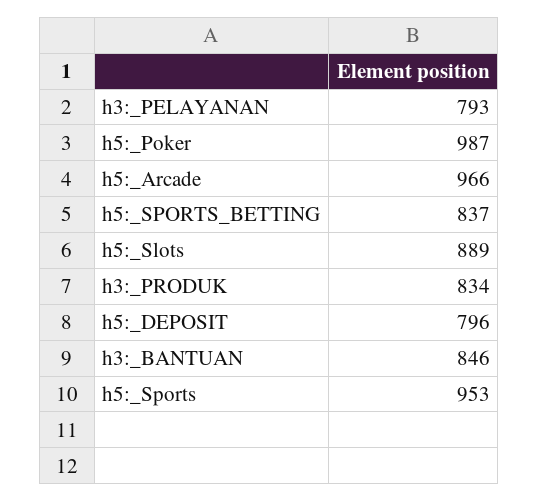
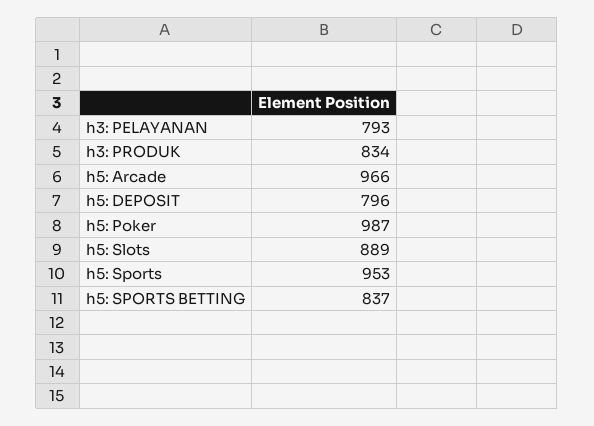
  {
    "h3:_PELAYANAN": 793,
    "h5:_Poker": 987,
    "h5:_Arcade": 966,
    "h5:_SPORTS_BETTING": 837,
    "h5:_Slots": 889,
    "h3:_PRODUK": 834,
    "h5:_DEPOSIT": 796,
-   "h3:_BANTUAN": 846,
    "h5:_Sports": 953
  }

